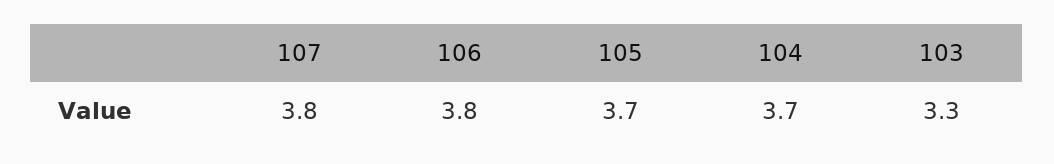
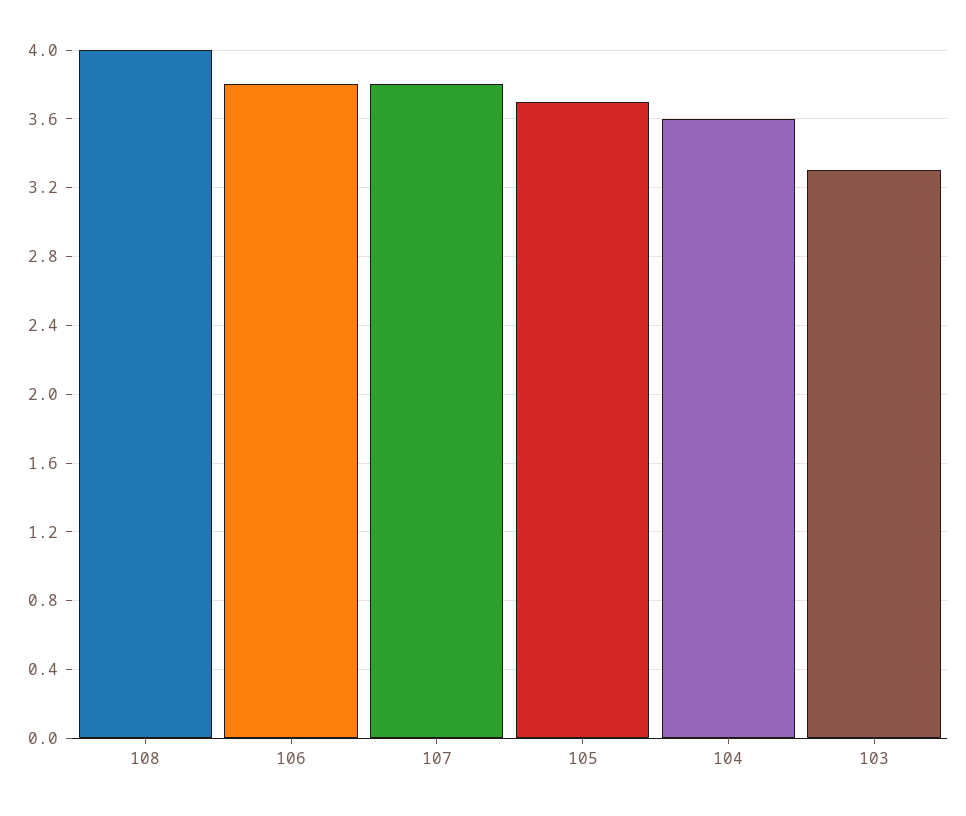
  {
    "107": 3.8,
    "106": 3.8,
    "105": 3.7,
-   "104": 3.7,
+   "104": 3.6,
-   "103": 3.3
+   "103": 3.3,
+   "108": 4
  }

